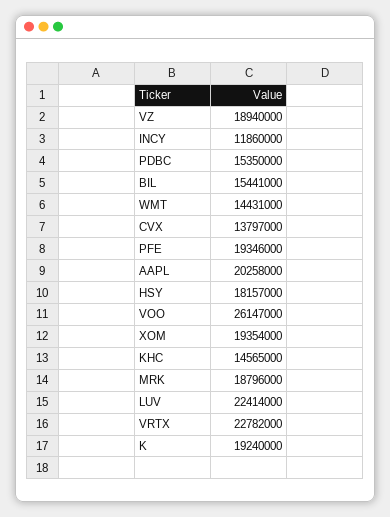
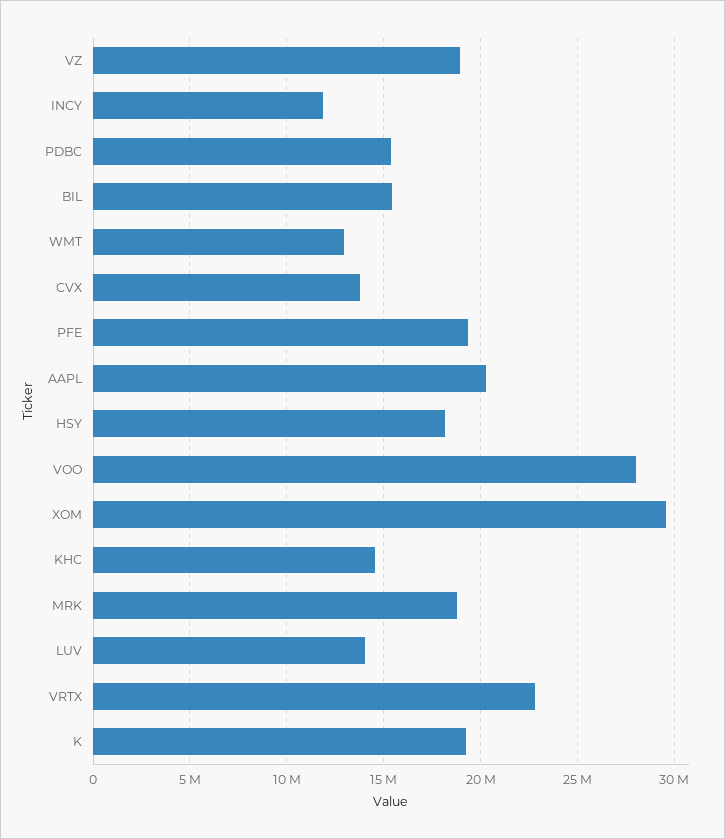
  {
    "VZ": 18940000,
    "INCY": 11860000,
    "PDBC": 15350000,
    "BIL": 15441000,
-   "WMT": 14431000,
+   "WMT": 13000000,
    "CVX": 13797000,
    "PFE": 19346000,
    "AAPL": 20258000,
    "HSY": 18157000,
-   "VOO": 26147000,
+   "VOO": 28000000,
-   "XOM": 19354000,
+   "XOM": 29500000,
    "KHC": 14565000,
    "MRK": 18796000,
-   "LUV": 22414000,
+   "LUV": 14000000,
    "VRTX": 22782000,
    "K": 19240000
  }

